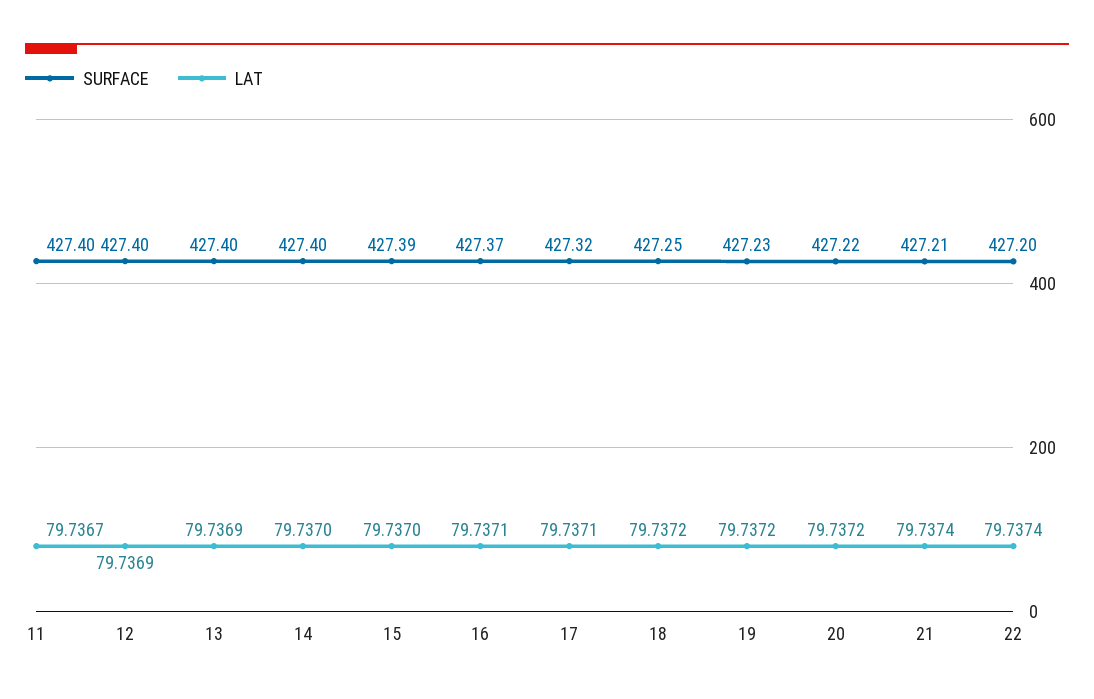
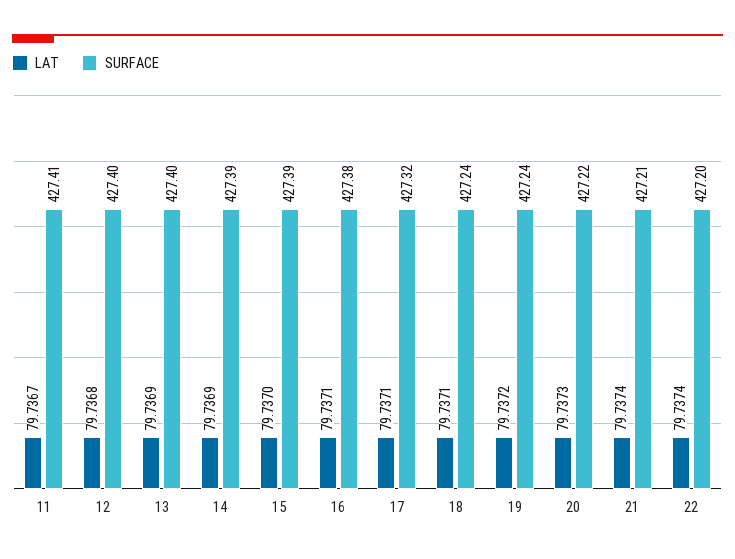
  {
    "SURFACE": {
-     "11": 427.4,
+     "11": 427.41,
      "12": 427.4,
      "13": 427.4,
-     "14": 427.4,
+     "14": 427.39,
      "15": 427.39,
-     "16": 427.37,
+     "16": 427.38,
      "17": 427.32,
-     "18": 427.25,
+     "18": 427.24,
-     "19": 427.23,
+     "19": 427.24,
      "20": 427.22,
      "21": 427.21,
      "22": 427.2
    },
    "LAT": {
      "11": 79.7367,
-     "12": 79.7369,
+     "12": 79.7368,
      "13": 79.7369,
-     "14": 79.737,
+     "14": 79.7369,
      "15": 79.737,
      "16": 79.7371,
      "17": 79.7371,
-     "18": 79.7372,
+     "18": 79.7371,
      "19": 79.7372,
-     "20": 79.7372,
+     "20": 79.7373,
      "21": 79.7374,
      "22": 79.7374
    }
  }

